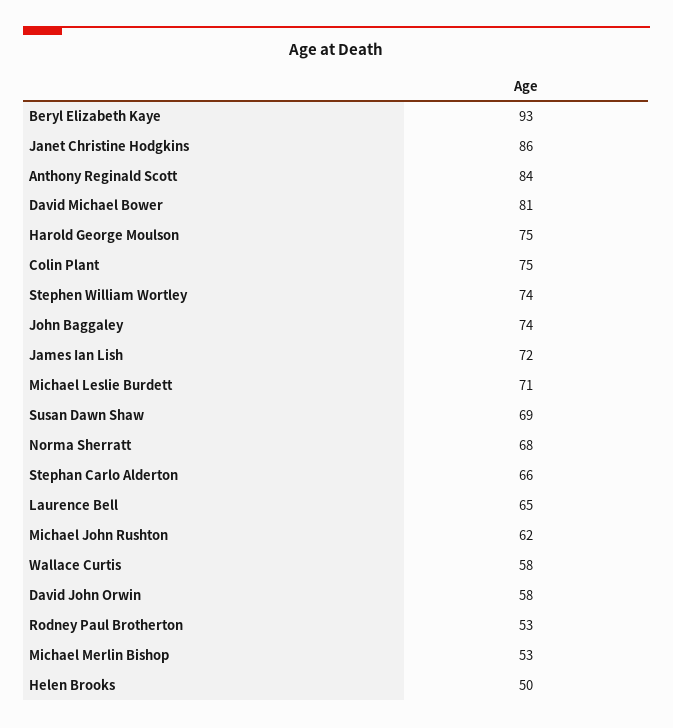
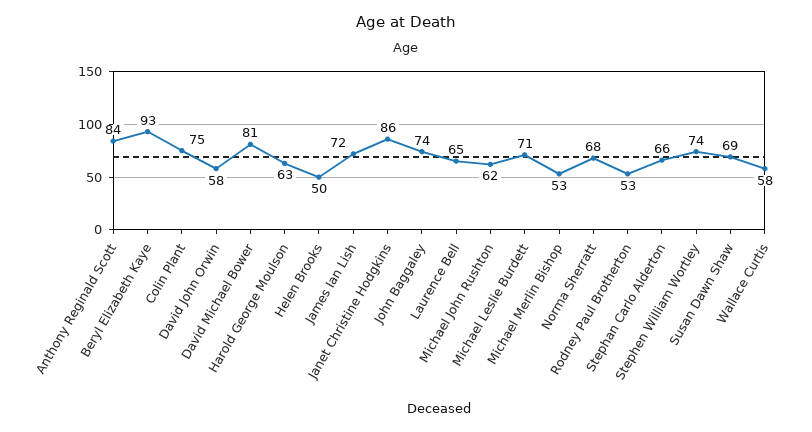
  {
    "Beryl Elizabeth Kaye": 93,
    "Janet Christine Hodgkins": 86,
    "Anthony Reginald Scott": 84,
    "David Michael Bower": 81,
-   "Harold George Moulson": 75,
+   "Harold George Moulson": 63,
    "Colin Plant": 75,
    "Stephen William Wortley": 74,
    "John Baggaley": 74,
    "James Ian Lish": 72,
    "Michael Leslie Burdett": 71,
    "Susan Dawn Shaw": 69,
    "Norma Sherratt": 68,
    "Stephan Carlo Alderton": 66,
    "Laurence Bell": 65,
    "Michael John Rushton": 62,
    "Wallace Curtis": 58,
    "David John Orwin": 58,
    "Rodney Paul Brotherton": 53,
    "Michael Merlin Bishop": 53,
    "Helen Brooks": 50
  }

